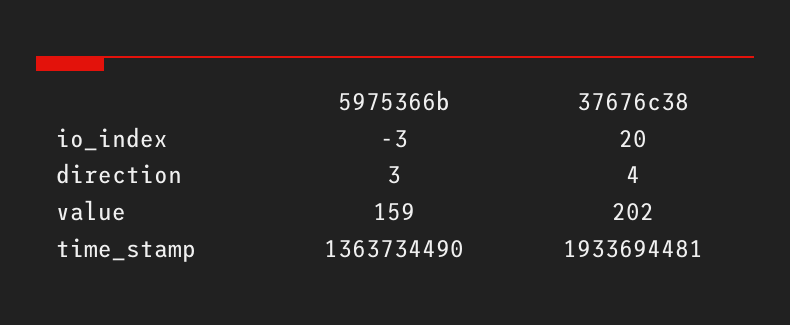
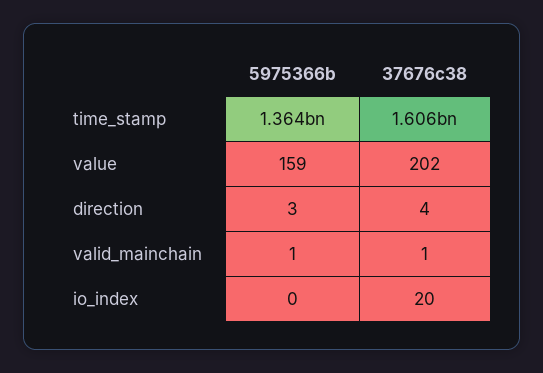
  {
    "5975366b": {
-     "io_index": -3,
+     "io_index": 0,
      "direction": 3,
      "value": 159,
-     "time_stamp": 1363734490
+     "time_stamp": 1363734490,
+     "valid_mainchain": 1
    },
    "37676c38": {
      "io_index": 20,
      "direction": 4,
      "value": 202,
-     "time_stamp": 1933694481
+     "time_stamp": 1606000000,
+     "valid_mainchain": 1
    }
  }

